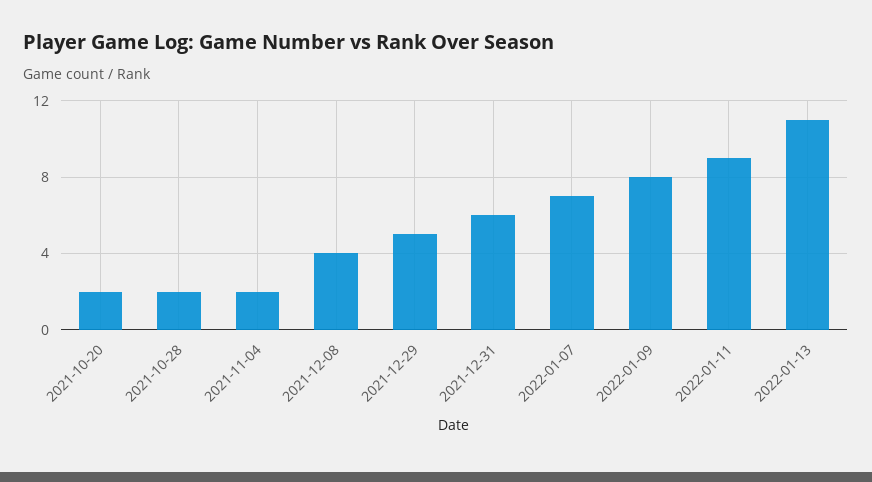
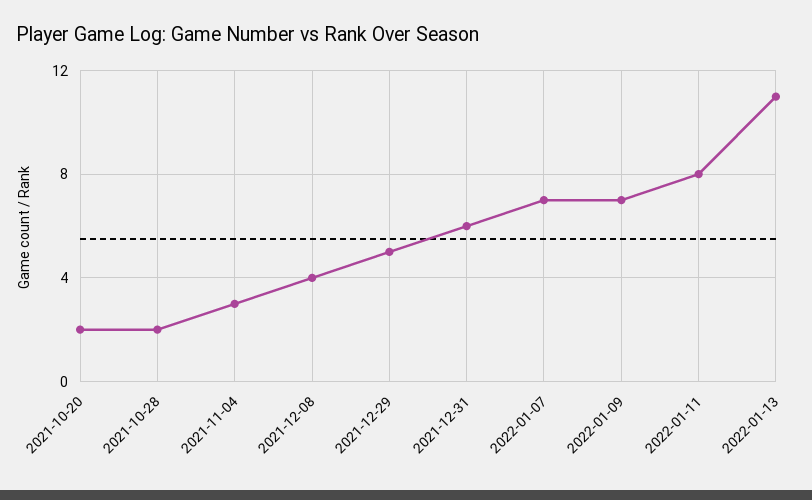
  {
    "2021-10-20": 2,
    "2021-10-28": 2,
-   "2021-11-04": 2,
+   "2021-11-04": 3,
    "2021-12-08": 4,
    "2021-12-29": 5,
    "2021-12-31": 6,
    "2022-01-07": 7,
-   "2022-01-09": 8,
+   "2022-01-09": 7,
-   "2022-01-11": 9,
+   "2022-01-11": 8,
    "2022-01-13": 11
  }

